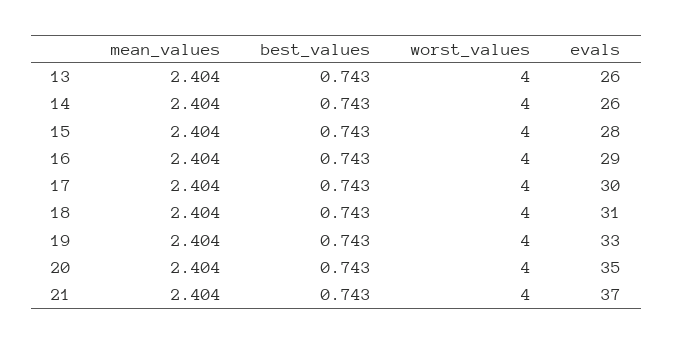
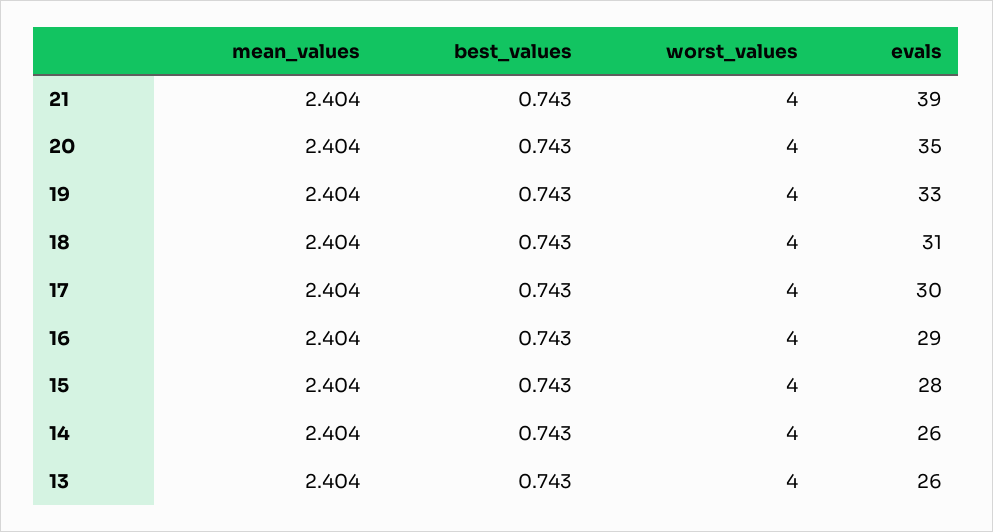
  {
    "mean_values": {
      "13": 2.404,
      "14": 2.404,
      "15": 2.404,
      "16": 2.404,
      "17": 2.404,
      "18": 2.404,
      "19": 2.404,
      "20": 2.404,
      "21": 2.404
    },
    "best_values": {
      "13": 0.743,
      "14": 0.743,
      "15": 0.743,
      "16": 0.743,
      "17": 0.743,
      "18": 0.743,
      "19": 0.743,
      "20": 0.743,
      "21": 0.743
    },
    "worst_values": {
      "13": 4,
      "14": 4,
      "15": 4,
      "16": 4,
      "17": 4,
      "18": 4,
      "19": 4,
      "20": 4,
      "21": 4
    },
    "evals": {
      "13": 26,
      "14": 26,
      "15": 28,
      "16": 29,
      "17": 30,
      "18": 31,
      "19": 33,
      "20": 35,
-     "21": 37
+     "21": 39
    }
  }

